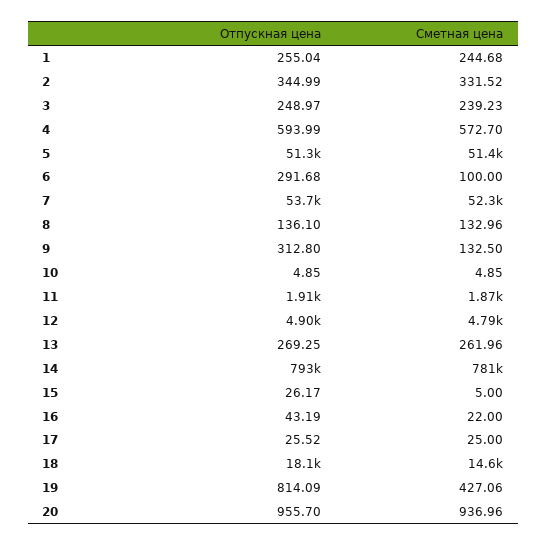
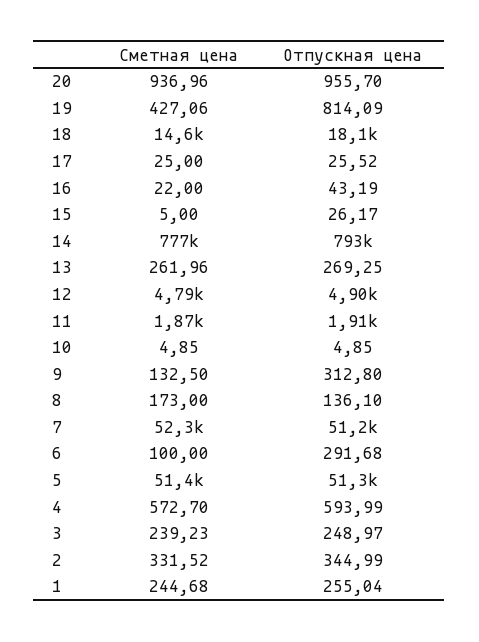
  {
    "Отпускная цена": {
      "1": 255.04,
      "2": 344.99,
      "3": 248.97,
      "4": 593.99,
      "5": 51300,
      "6": 291.68,
-     "7": 53700,
+     "7": 51200,
      "8": 136.1,
      "9": 312.8,
      "10": 4.85,
      "11": 1910,
      "12": 4900,
      "13": 269.25,
      "14": 793000,
      "15": 26.17,
      "16": 43.19,
      "17": 25.52,
      "18": 18100,
      "19": 814.09,
      "20": 955.7
    },
    "Сметная цена": {
      "1": 244.68,
      "2": 331.52,
      "3": 239.23,
      "4": 572.7,
      "5": 51400,
      "6": 100,
      "7": 52300,
-     "8": 132.96,
+     "8": 173,
      "9": 132.5,
      "10": 4.85,
      "11": 1870,
      "12": 4790,
      "13": 261.96,
-     "14": 781000,
+     "14": 777000,
      "15": 5,
      "16": 22,
      "17": 25,
      "18": 14600,
      "19": 427.06,
      "20": 936.96
    }
  }

